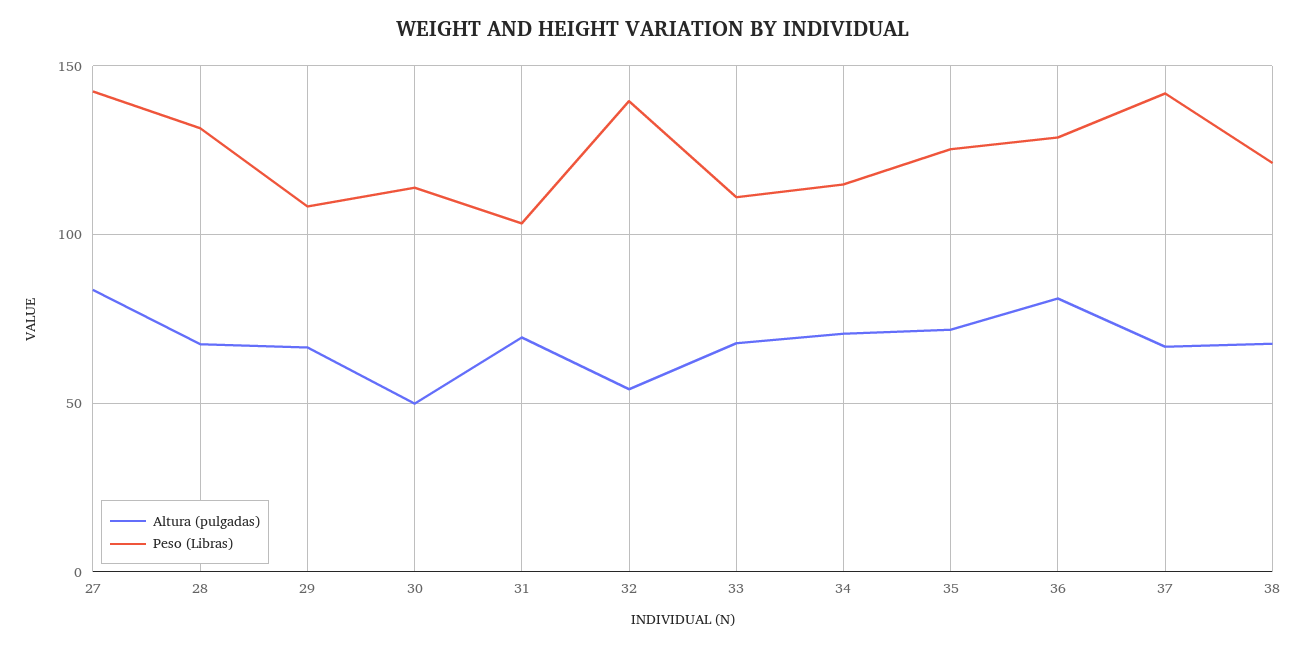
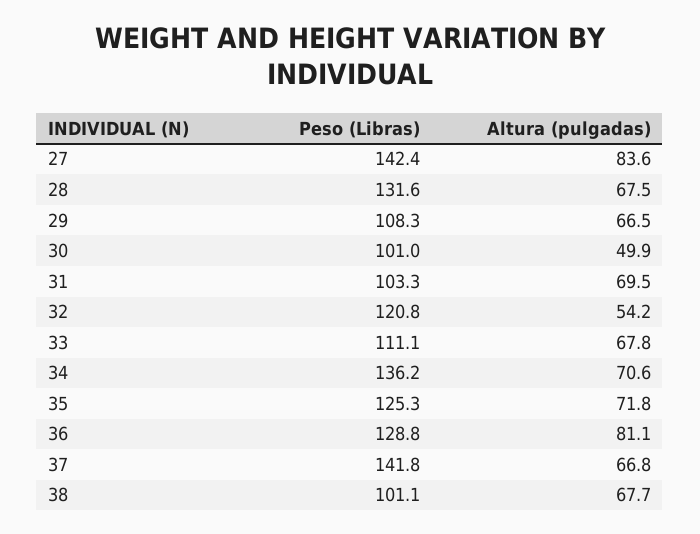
  {
    "Altura (pulgadas)": {
      "27": 83.6,
      "28": 67.5,
      "29": 66.5,
      "30": 49.9,
      "31": 69.5,
      "32": 54.2,
      "33": 67.8,
      "34": 70.6,
      "35": 71.8,
      "36": 81.1,
      "37": 66.8,
      "38": 67.7
    },
    "Peso (Libras)": {
      "27": 142.4,
      "28": 131.6,
      "29": 108.3,
-     "30": 115,
+     "30": 101,
      "31": 103.3,
-     "32": 140,
+     "32": 120.8,
      "33": 111.1,
-     "34": 115,
+     "34": 136.2,
      "35": 125.3,
      "36": 128.8,
      "37": 141.8,
-     "38": 120
+     "38": 101.1
    }
  }

